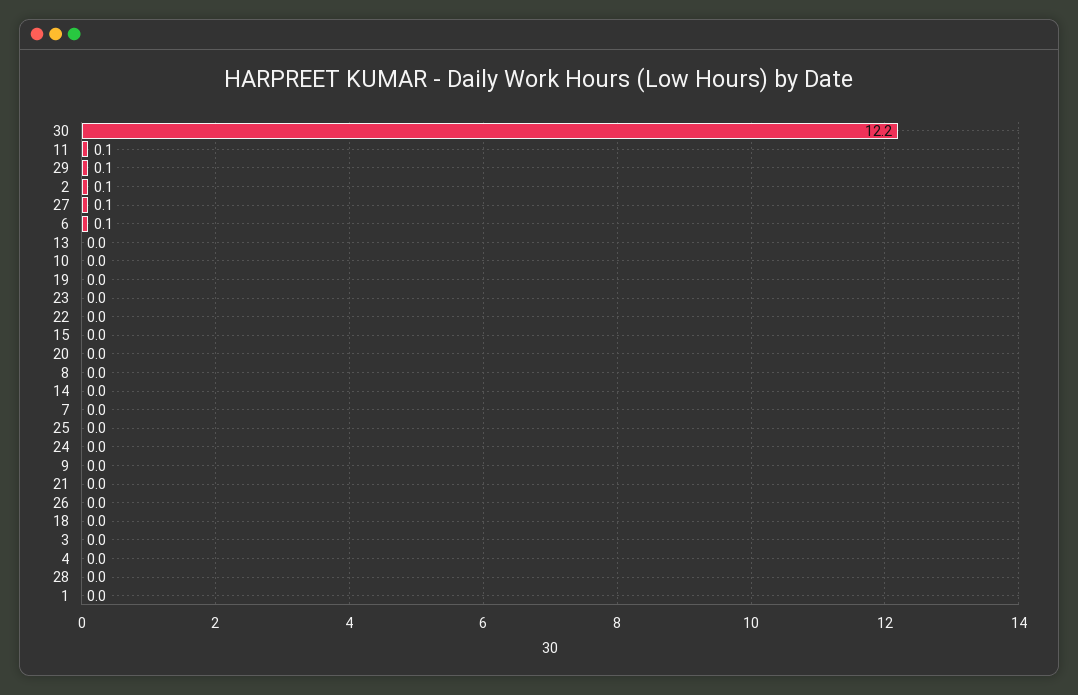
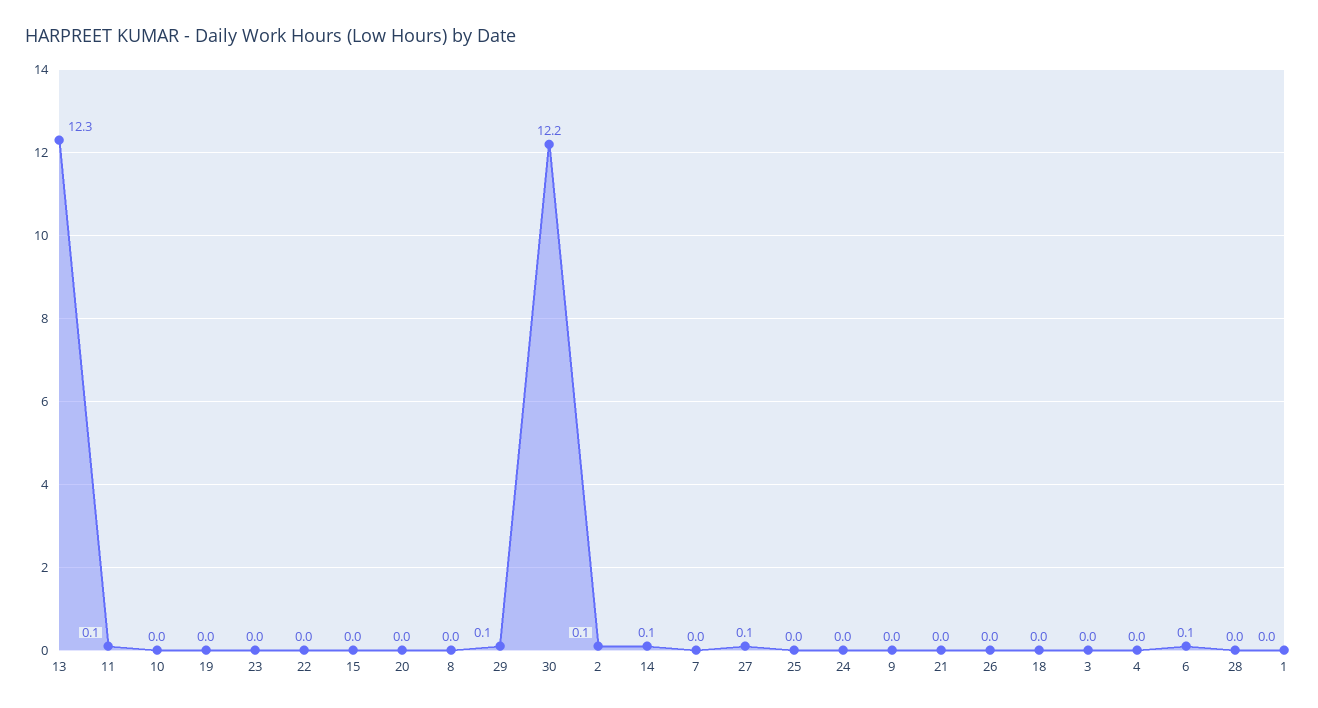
  {
    "30": 12.2,
    "11": 0.1,
    "29": 0.1,
    "2": 0.1,
    "27": 0.1,
    "6": 0.1,
-   "13": 0,
+   "13": 12.3,
    "10": 0,
    "19": 0,
    "23": 0,
    "22": 0,
    "15": 0,
    "20": 0,
    "8": 0,
-   "14": 0,
+   "14": 0.1,
    "7": 0,
    "25": 0,
    "24": 0,
    "9": 0,
    "21": 0,
    "26": 0,
    "18": 0,
    "3": 0,
    "4": 0,
    "28": 0,
    "1": 0
  }

